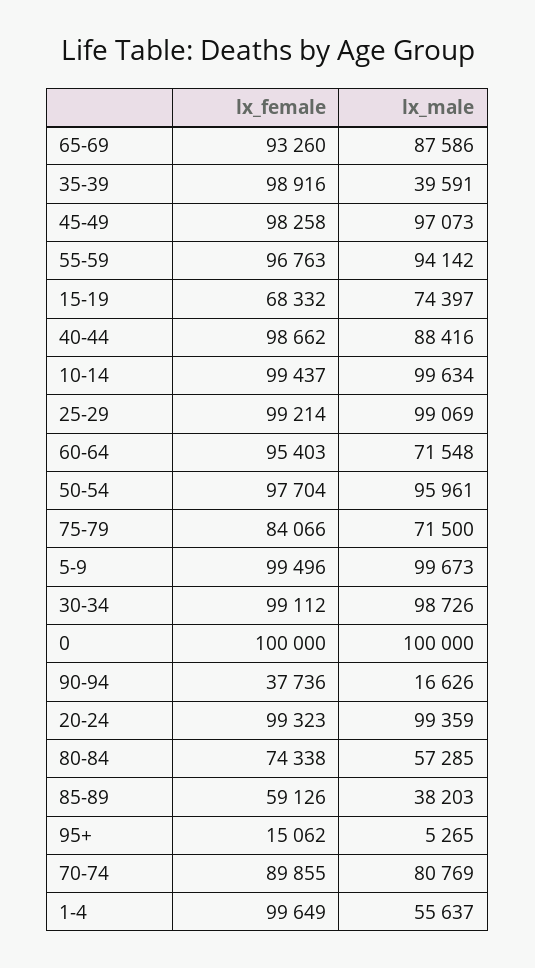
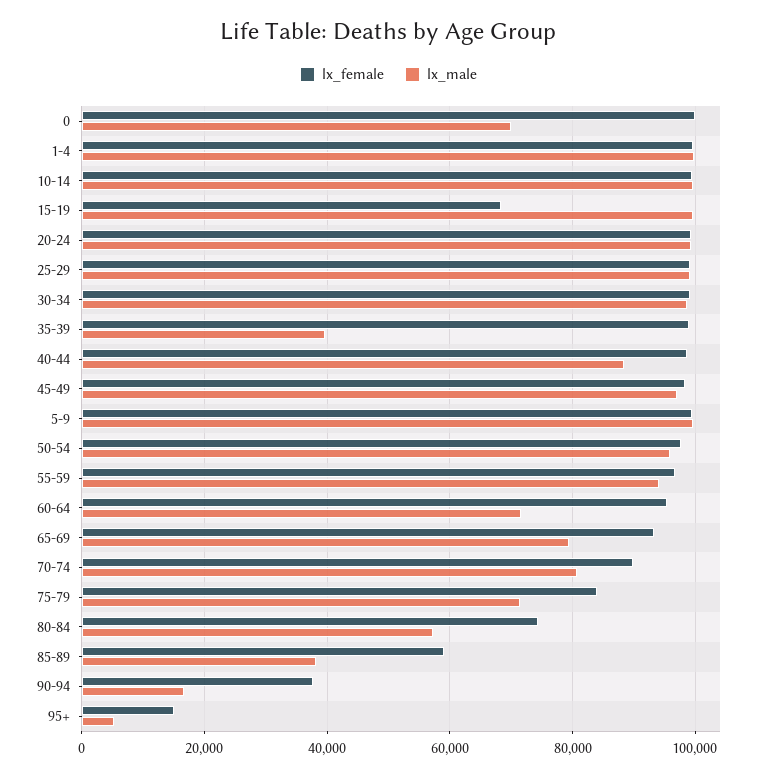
  {
    "lx_female": {
      "65-69": 93260,
      "35-39": 98916,
      "45-49": 98258,
      "55-59": 96763,
      "15-19": 68332,
      "40-44": 98662,
      "10-14": 99437,
      "25-29": 99214,
      "60-64": 95403,
      "50-54": 97704,
      "75-79": 84066,
      "5-9": 99496,
      "30-34": 99112,
      "0": 100000,
      "90-94": 37736,
      "20-24": 99323,
      "80-84": 74338,
      "85-89": 59126,
      "95+": 15062,
      "70-74": 89855,
      "1-4": 99649
    },
    "lx_male": {
-     "65-69": 87586,
+     "65-69": 80000,
      "35-39": 39591,
      "45-49": 97073,
      "55-59": 94142,
-     "15-19": 74397,
+     "15-19": 100000,
      "40-44": 88416,
      "10-14": 99634,
      "25-29": 99069,
      "60-64": 71548,
      "50-54": 95961,
      "75-79": 71500,
      "5-9": 99673,
      "30-34": 98726,
-     "0": 100000,
+     "0": 70000,
      "90-94": 16626,
      "20-24": 99359,
      "80-84": 57285,
      "85-89": 38203,
      "95+": 5265,
      "70-74": 80769,
-     "1-4": 55637
+     "1-4": 100000
    }
  }

